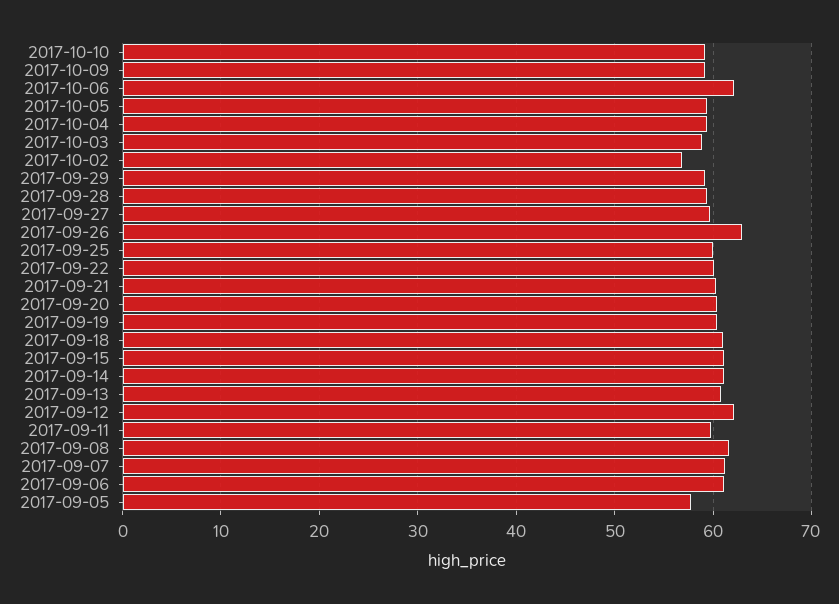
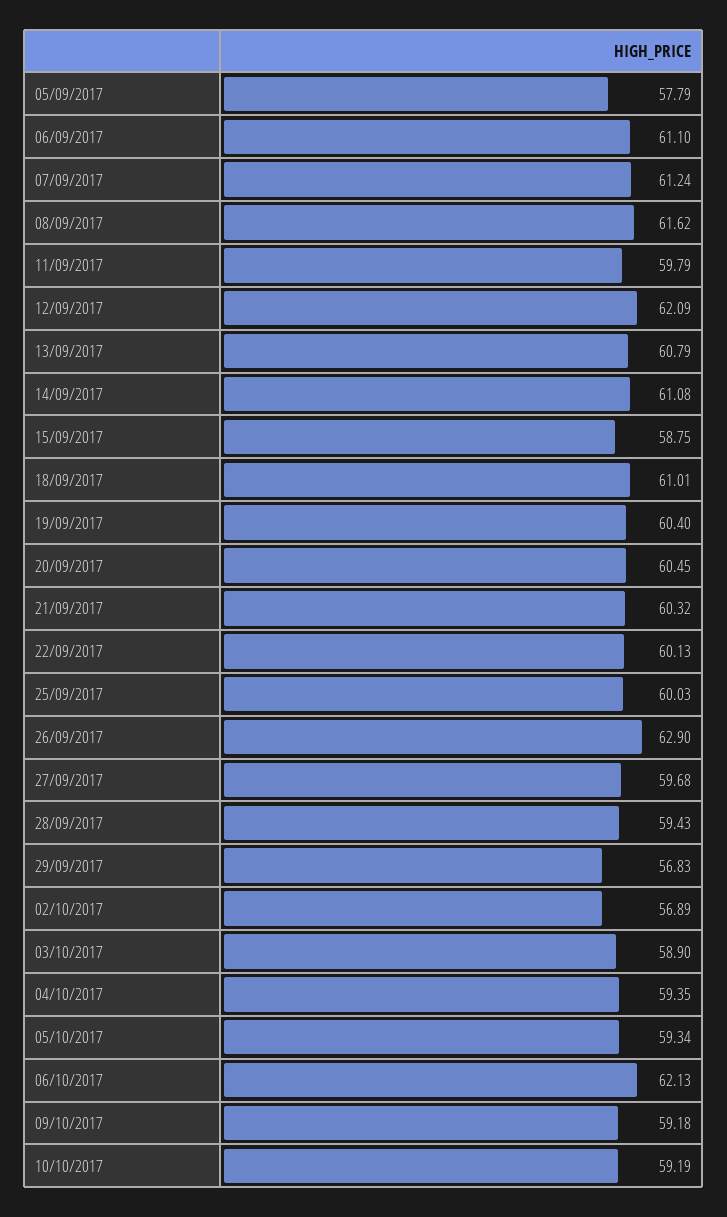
  {
    "2017-10-10": 59.19,
    "2017-10-09": 59.18,
    "2017-10-06": 62.13,
    "2017-10-05": 59.34,
    "2017-10-04": 59.35,
    "2017-10-03": 58.9,
    "2017-10-02": 56.89,
-   "2017-09-29": 59,
+   "2017-09-29": 56.83,
    "2017-09-28": 59.43,
    "2017-09-27": 59.68,
    "2017-09-26": 62.9,
    "2017-09-25": 60.03,
    "2017-09-22": 60.13,
    "2017-09-21": 60.32,
    "2017-09-20": 60.45,
    "2017-09-19": 60.4,
    "2017-09-18": 61.01,
-   "2017-09-15": 61,
+   "2017-09-15": 58.75,
    "2017-09-14": 61.08,
    "2017-09-13": 60.79,
    "2017-09-12": 62.09,
    "2017-09-11": 59.79,
    "2017-09-08": 61.62,
    "2017-09-07": 61.24,
    "2017-09-06": 61.1,
    "2017-09-05": 57.79
  }

